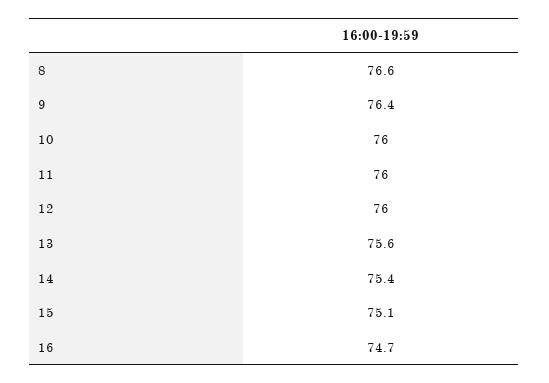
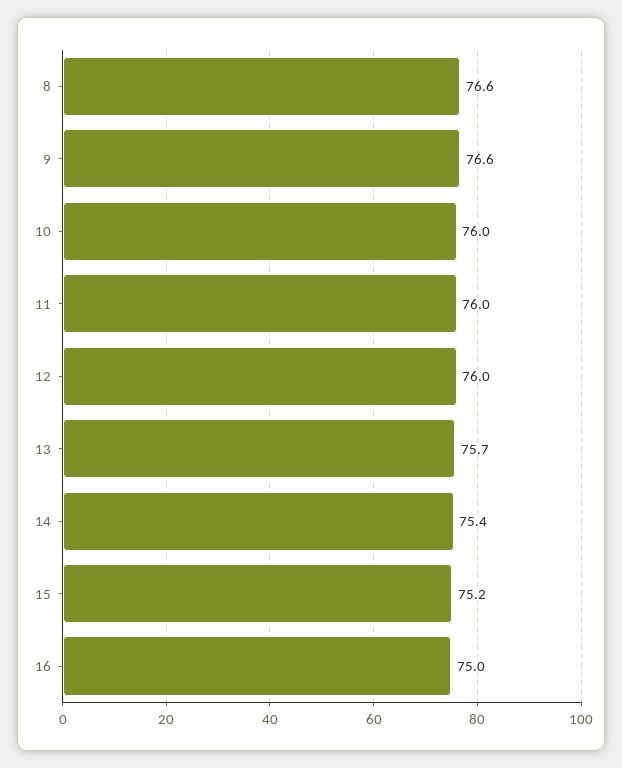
  {
    "8": 76.6,
-   "9": 76.4,
+   "9": 76.6,
    "10": 76,
    "11": 76,
    "12": 76,
-   "13": 75.6,
+   "13": 75.7,
    "14": 75.4,
-   "15": 75.1,
+   "15": 75.2,
-   "16": 74.7
+   "16": 75
  }

